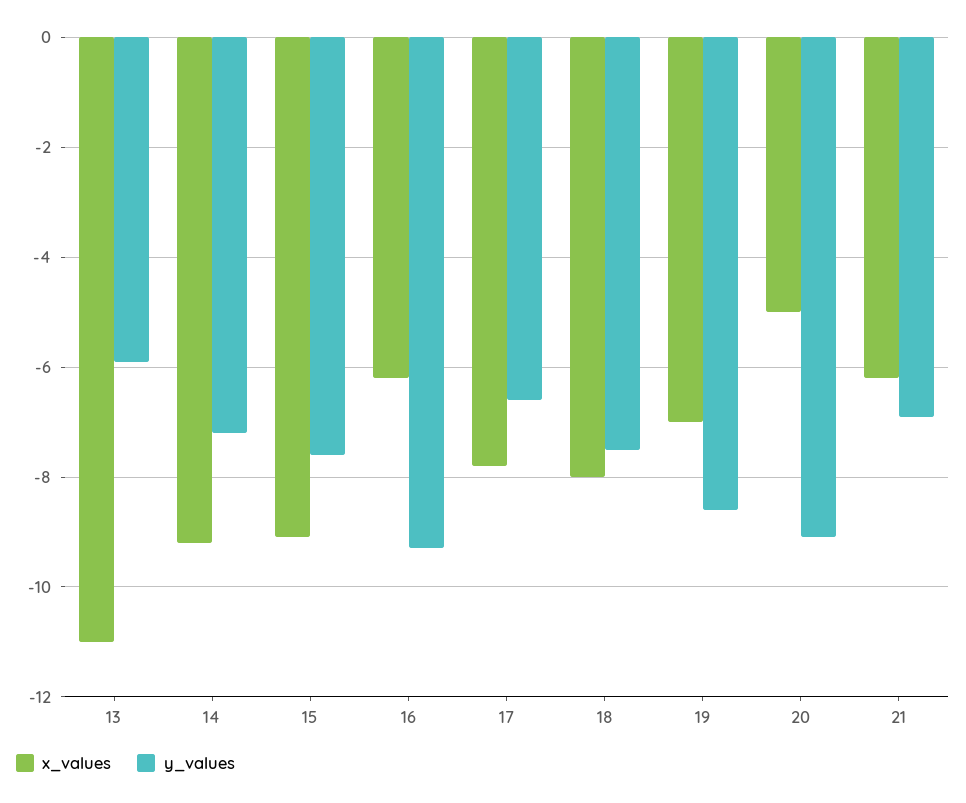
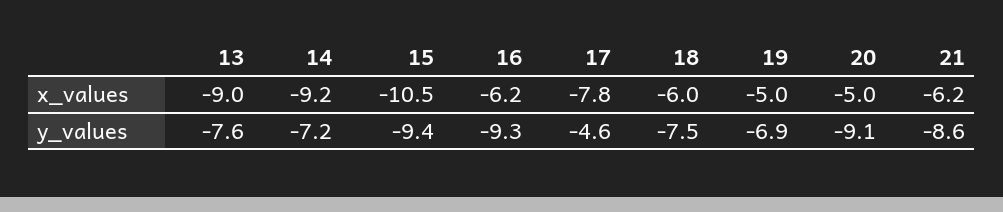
  {
    "x_values": {
-     "13": -11,
+     "13": -9,
      "14": -9.2,
-     "15": -9,
+     "15": -10.5,
      "16": -6.2,
      "17": -7.8,
-     "18": -8,
+     "18": -6,
-     "19": -7,
+     "19": -5,
      "20": -5,
      "21": -6.2
    },
    "y_values": {
-     "13": -6,
+     "13": -7.6,
      "14": -7.2,
-     "15": -7.5,
+     "15": -9.4,
      "16": -9.3,
-     "17": -6.5,
+     "17": -4.6,
      "18": -7.5,
-     "19": -8.5,
+     "19": -6.9,
      "20": -9.1,
-     "21": -7
+     "21": -8.6
    }
  }

